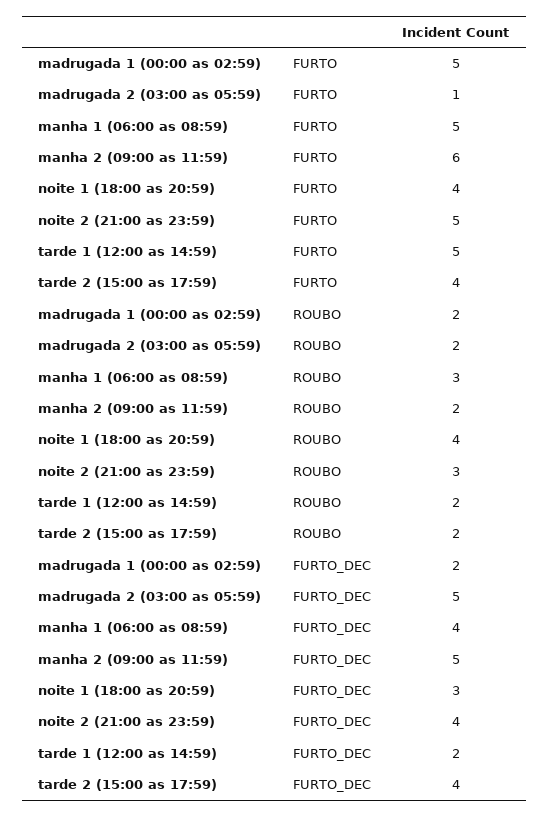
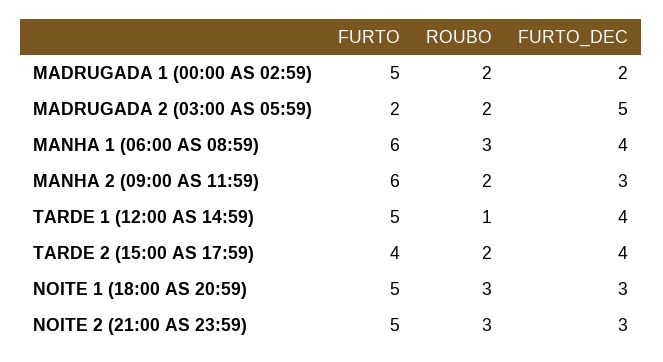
  {
    "madrugada 1 (00:00 as 02:59)": {
      "FURTO": 5,
      "ROUBO": 2,
      "FURTO_DEC": 2
    },
    "madrugada 2 (03:00 as 05:59)": {
-     "FURTO": 1,
+     "FURTO": 2,
      "ROUBO": 2,
      "FURTO_DEC": 5
    },
    "manha 1 (06:00 as 08:59)": {
-     "FURTO": 5,
+     "FURTO": 6,
      "ROUBO": 3,
      "FURTO_DEC": 4
    },
    "manha 2 (09:00 as 11:59)": {
      "FURTO": 6,
      "ROUBO": 2,
-     "FURTO_DEC": 5
+     "FURTO_DEC": 3
    },
    "noite 1 (18:00 as 20:59)": {
-     "FURTO": 4,
+     "FURTO": 5,
-     "ROUBO": 4,
+     "ROUBO": 3,
      "FURTO_DEC": 3
    },
    "noite 2 (21:00 as 23:59)": {
      "FURTO": 5,
      "ROUBO": 3,
-     "FURTO_DEC": 4
+     "FURTO_DEC": 3
    },
    "tarde 1 (12:00 as 14:59)": {
      "FURTO": 5,
-     "ROUBO": 2,
+     "ROUBO": 1,
-     "FURTO_DEC": 2
+     "FURTO_DEC": 4
    },
    "tarde 2 (15:00 as 17:59)": {
      "FURTO": 4,
      "ROUBO": 2,
      "FURTO_DEC": 4
    }
  }

